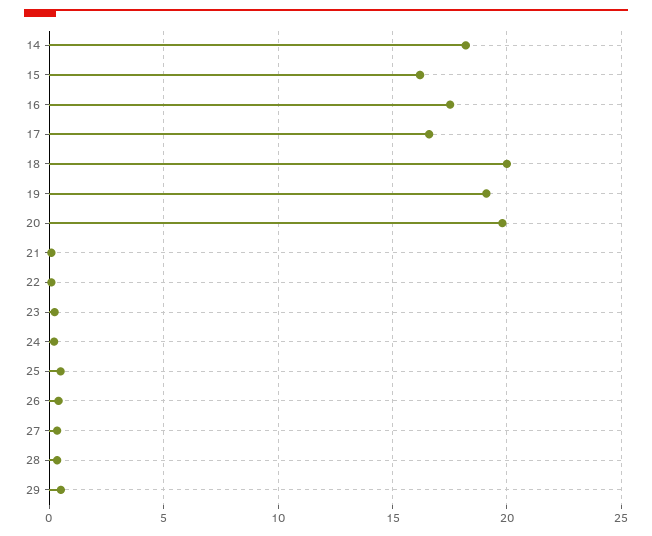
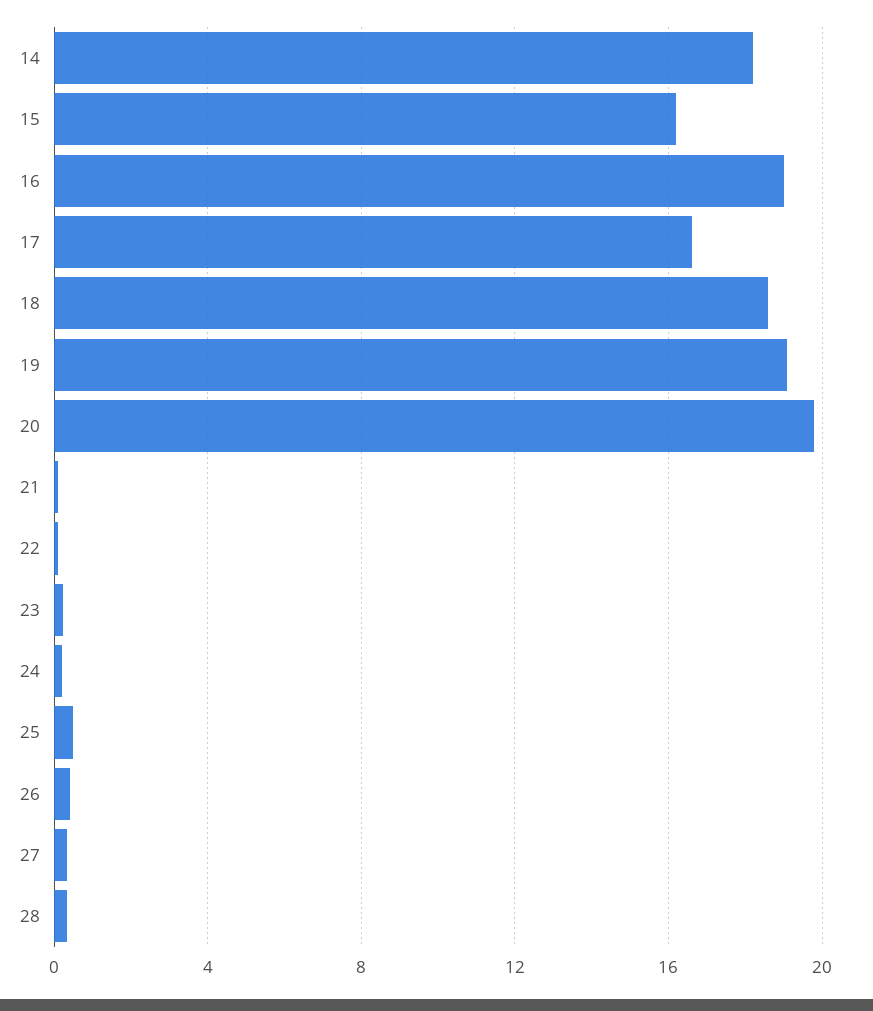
  {
    "14": 18,
    "15": 16,
-   "16": 17.5,
+   "16": 19,
    "17": 16.5,
-   "18": 20,
+   "18": 18.5,
    "19": 19,
    "20": 20,
    "21": 0,
    "22": 0,
    "23": 0,
    "24": 0,
    "25": 0.5,
    "26": 0.5,
    "27": 0.5,
-   "28": 0.5,
+   "28": 0.5
-   "29": 0.5
  }

